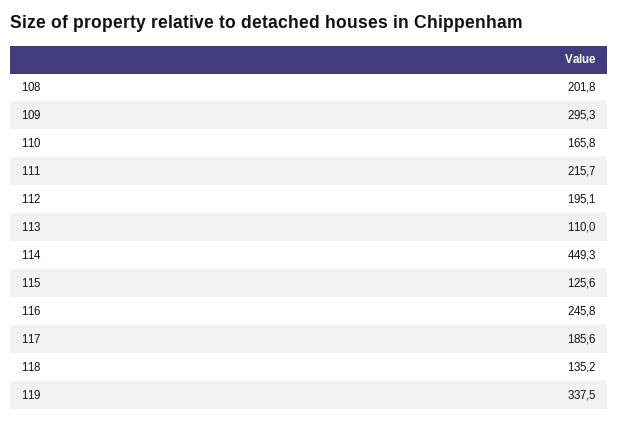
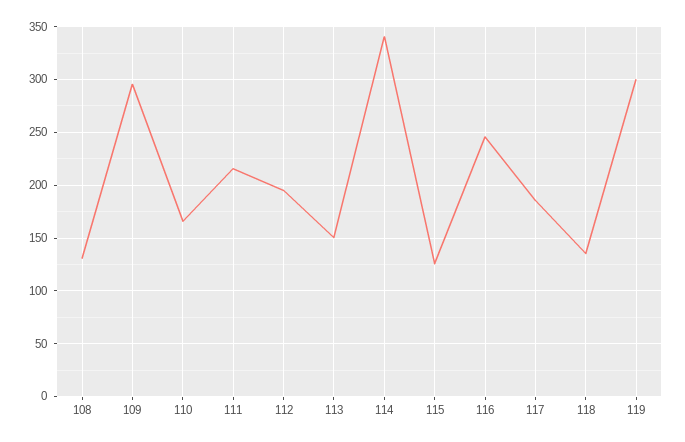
  {
-   "108": 201.8,
+   "108": 130,
    "109": 295.3,
    "110": 165.8,
    "111": 215.7,
    "112": 195.1,
-   "113": 110,
+   "113": 150,
-   "114": 449.3,
+   "114": 340,
    "115": 125.6,
    "116": 245.8,
    "117": 185.6,
    "118": 135.2,
-   "119": 337.5
+   "119": 300
  }

